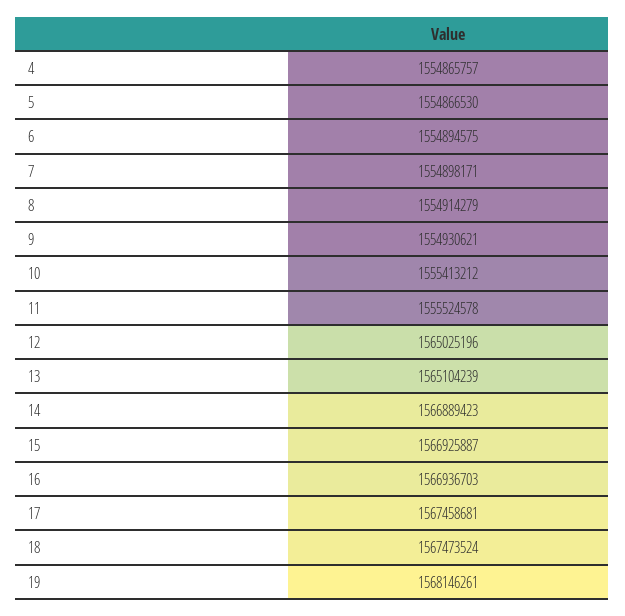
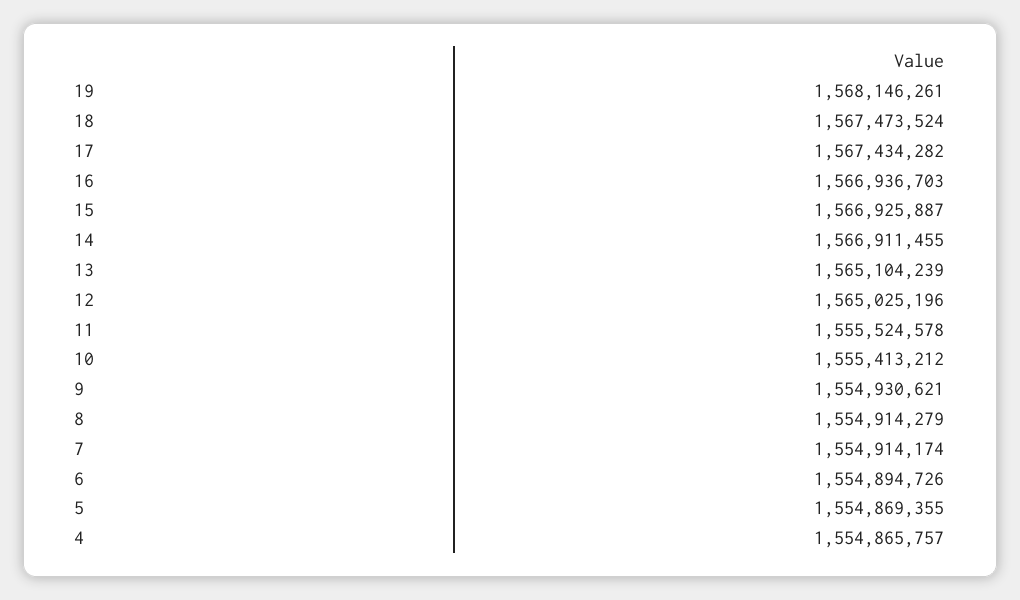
  {
    "4": 1554865757,
-   "5": 1554866530,
+   "5": 1554869355,
-   "6": 1554894575,
+   "6": 1554894726,
-   "7": 1554898171,
+   "7": 1554914174,
    "8": 1554914279,
    "9": 1554930621,
    "10": 1555413212,
    "11": 1555524578,
    "12": 1565025196,
    "13": 1565104239,
-   "14": 1566889423,
+   "14": 1566911455,
    "15": 1566925887,
    "16": 1566936703,
-   "17": 1567458681,
+   "17": 1567434282,
    "18": 1567473524,
    "19": 1568146261
  }

